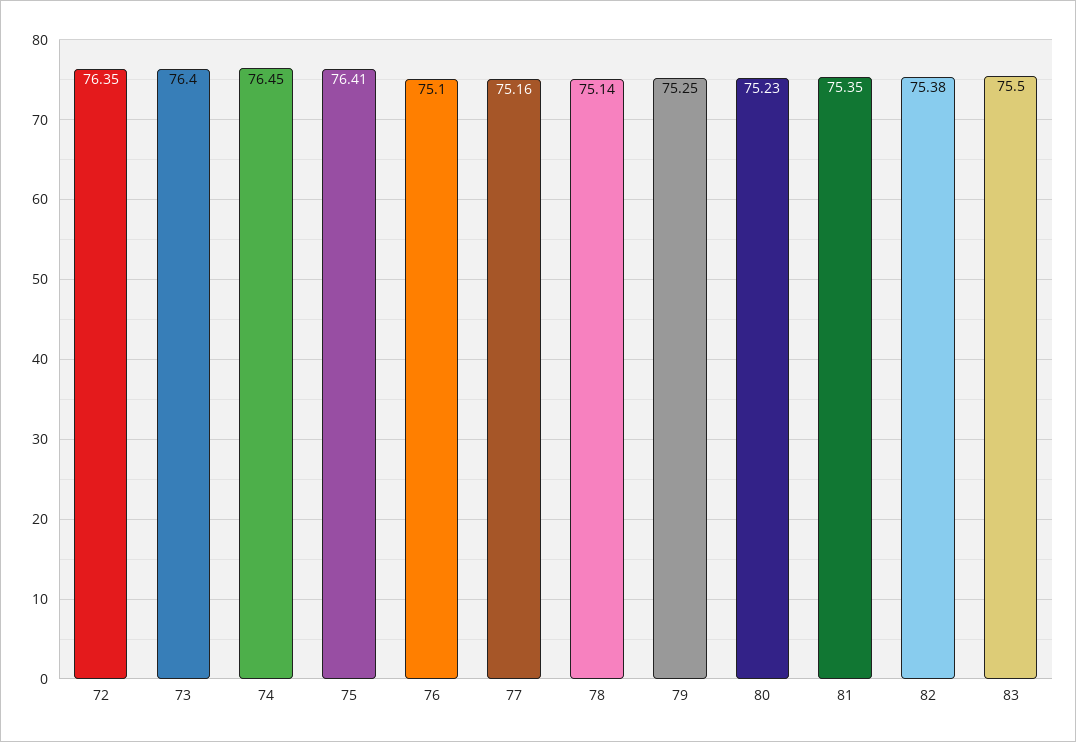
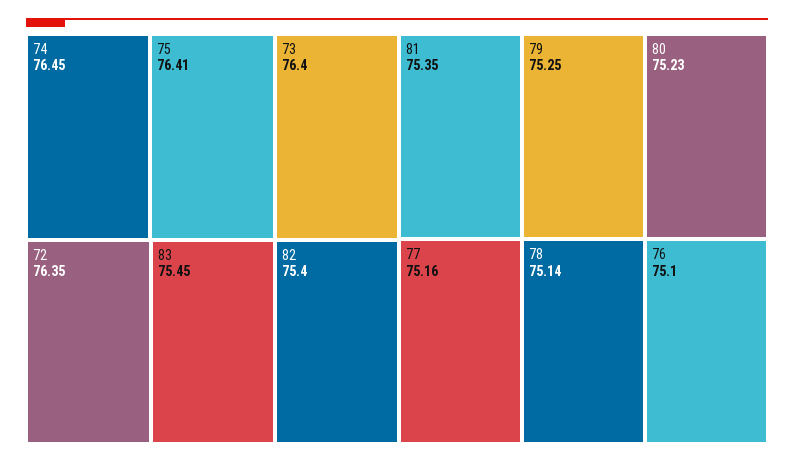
  {
    "72": 76.35,
    "73": 76.4,
    "74": 76.45,
    "75": 76.41,
    "76": 75.1,
    "77": 75.16,
    "78": 75.14,
    "79": 75.25,
    "80": 75.23,
    "81": 75.35,
-   "82": 75.38,
+   "82": 75.4,
-   "83": 75.5
+   "83": 75.45
  }

